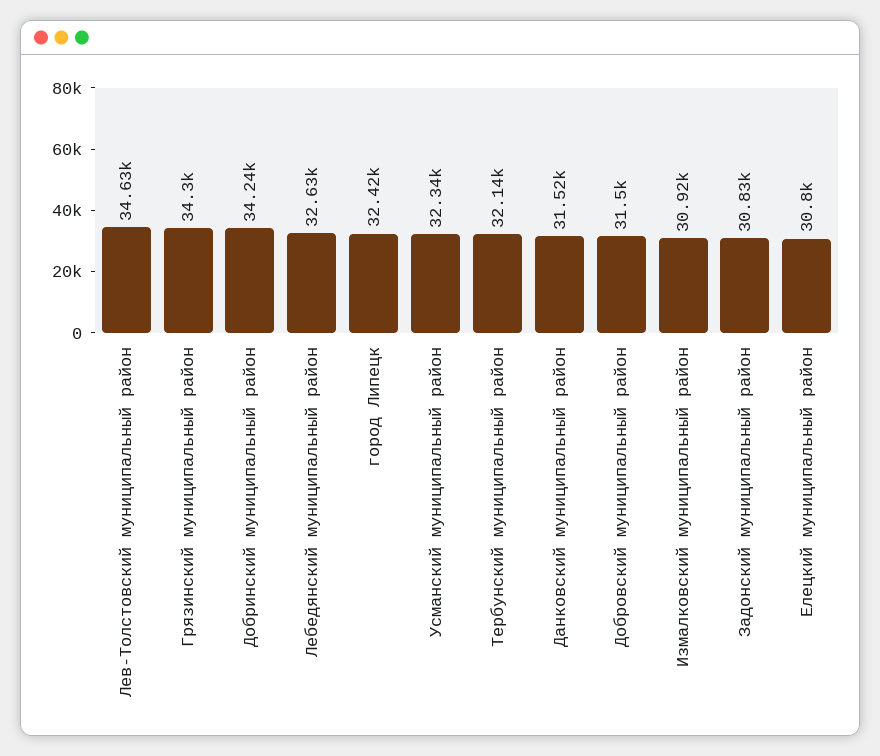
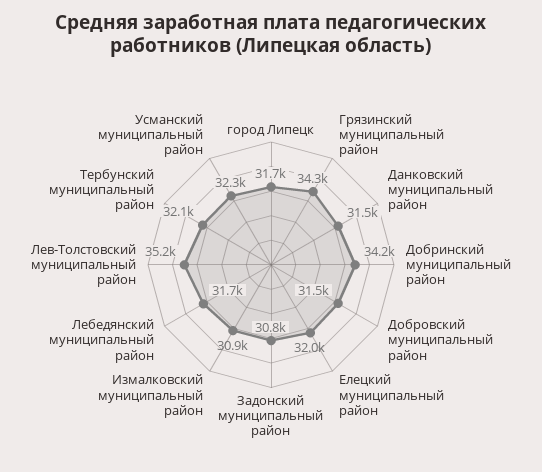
  {
-   "Лев-Толстовский муниципальный район": 34630,
+   "Лев-Толстовский муниципальный район": 35200,
    "Грязинский муниципальный район": 34300,
    "Добринский муниципальный район": 34240,
-   "Лебедянский муниципальный район": 32630,
+   "Лебедянский муниципальный район": 31700,
-   "город Липецк": 32420,
+   "город Липецк": 31700,
    "Усманский муниципальный район": 32340,
    "Тербунский муниципальный район": 32140,
    "Данковский муниципальный район": 31520,
    "Добровский муниципальный район": 31500,
    "Измалковский муниципальный район": 30920,
    "Задонский муниципальный район": 30830,
-   "Елецкий муниципальный район": 30800
+   "Елецкий муниципальный район": 32000
  }

